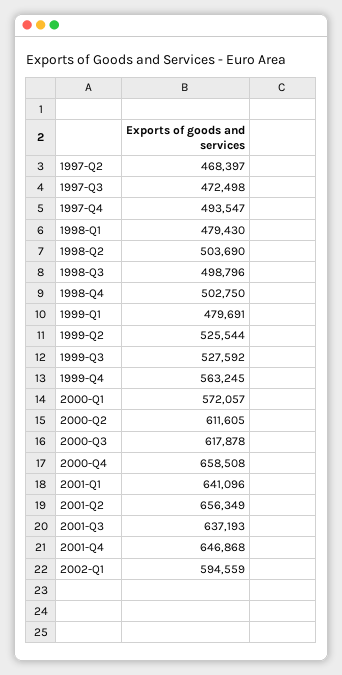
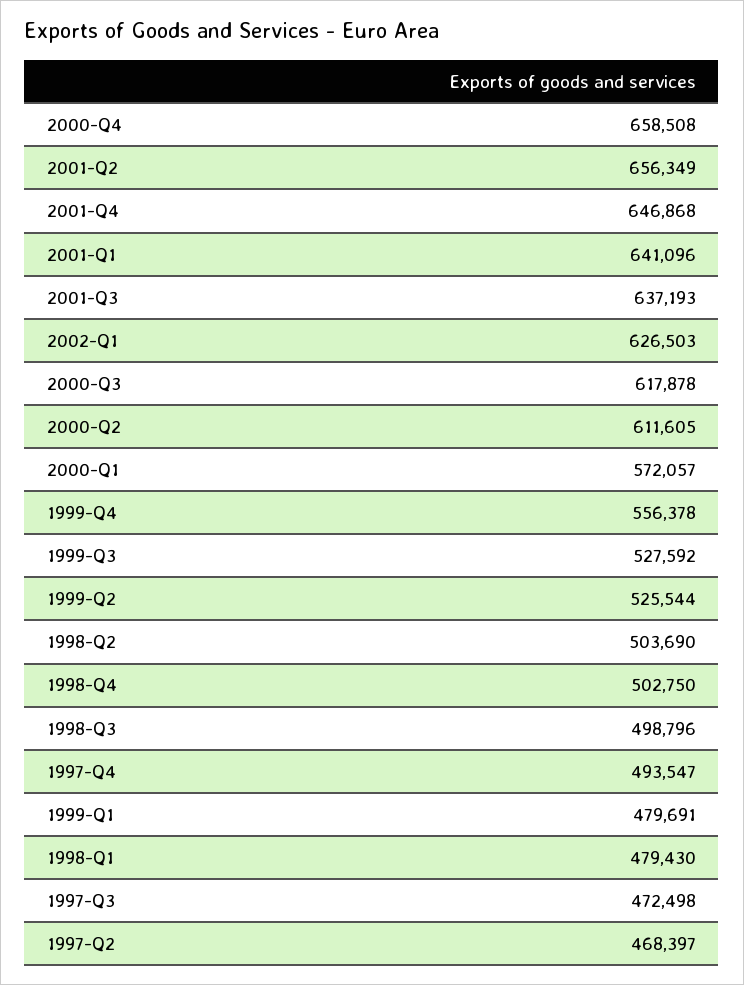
  {
    "1997-Q2": 468397,
    "1997-Q3": 472498,
    "1997-Q4": 493547,
    "1998-Q1": 479430,
    "1998-Q2": 503690,
    "1998-Q3": 498796,
    "1998-Q4": 502750,
    "1999-Q1": 479691,
    "1999-Q2": 525544,
    "1999-Q3": 527592,
-   "1999-Q4": 563245,
+   "1999-Q4": 556378,
    "2000-Q1": 572057,
    "2000-Q2": 611605,
    "2000-Q3": 617878,
    "2000-Q4": 658508,
    "2001-Q1": 641096,
    "2001-Q2": 656349,
    "2001-Q3": 637193,
    "2001-Q4": 646868,
-   "2002-Q1": 594559
+   "2002-Q1": 626503
  }

